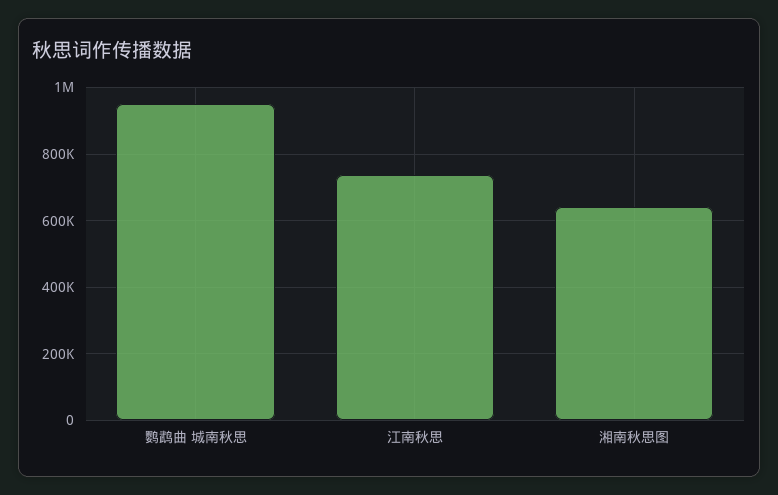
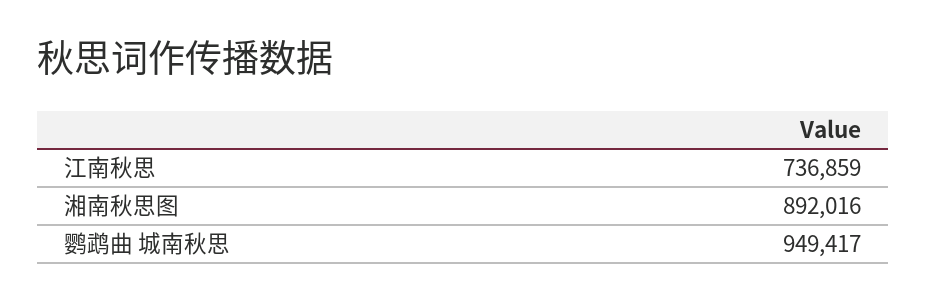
  {
    "鹦鹉曲 城南秋思": 949417,
    "江南秋思": 736859,
-   "湘南秋思图": 640000
+   "湘南秋思图": 892016
  }

